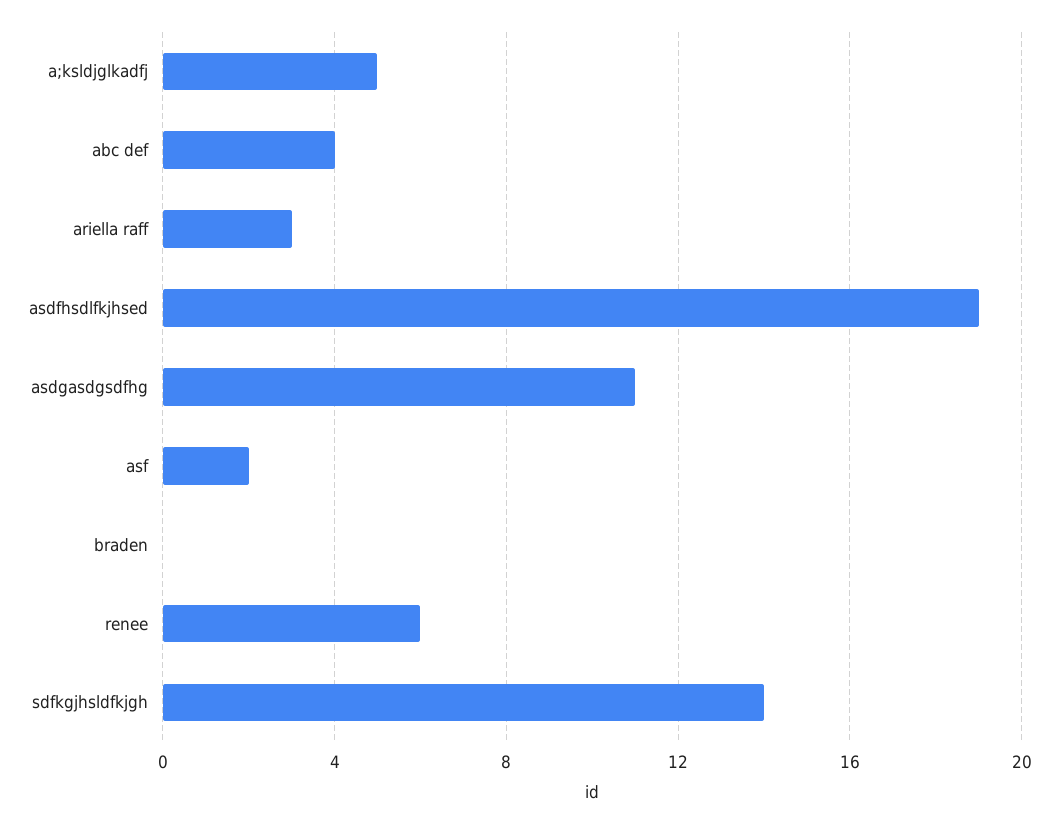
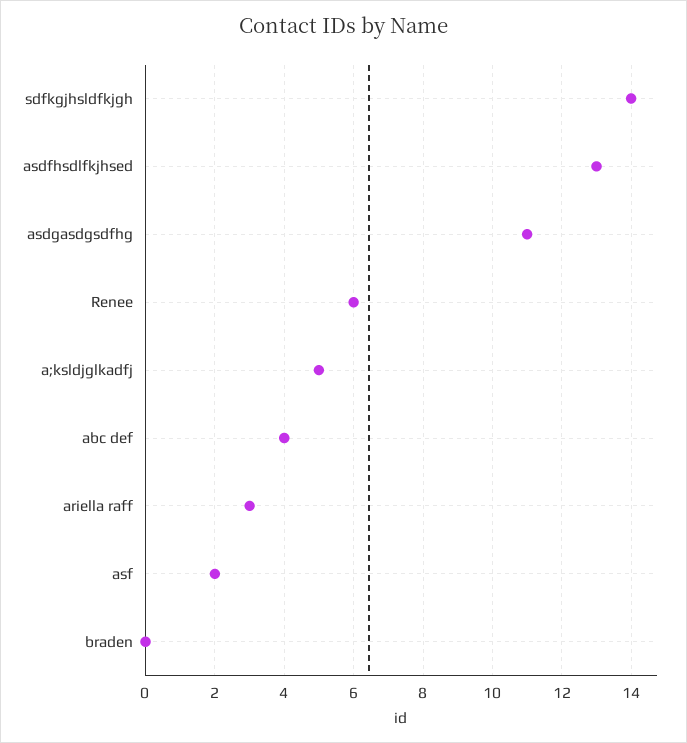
  {
    "a;ksldjglkadfj": 5,
    "abc def": 4,
    "ariella raff": 3,
-   "asdfhsdlfkjhsed": 19,
+   "asdfhsdlfkjhsed": 13,
    "asdgasdgsdfhg": 11,
    "asf": 2,
    "braden": 0,
    "renee": 6,
    "sdfkgjhsldfkjgh": 14
  }

